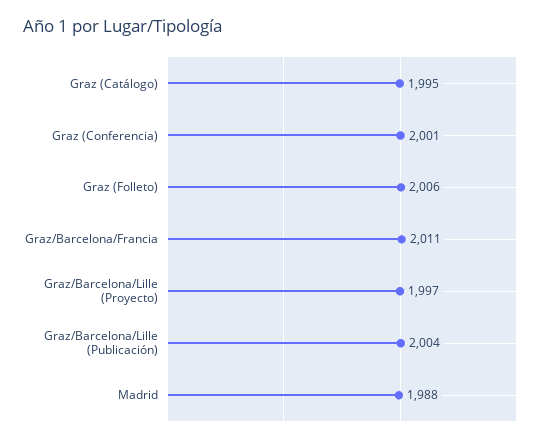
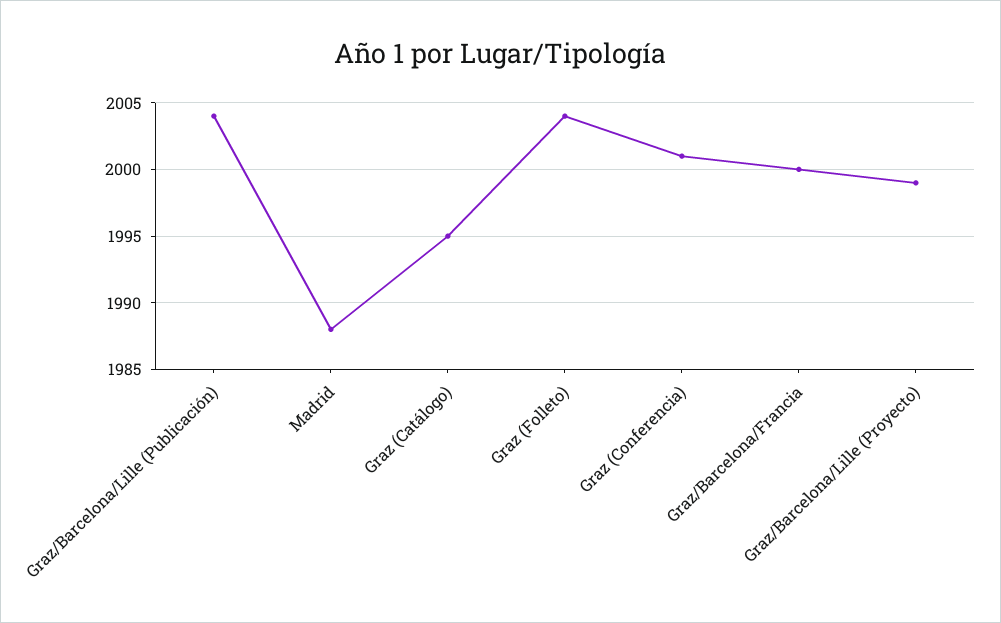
  {
    "Graz (Catálogo)": 1995,
    "Graz (Conferencia)": 2001,
-   "Graz (Folleto)": 2006,
+   "Graz (Folleto)": 2004,
-   "Graz/Barcelona/Francia": 2011,
+   "Graz/Barcelona/Francia": 2000,
-   "Graz/Barcelona/Lille (Proyecto)": 1997,
+   "Graz/Barcelona/Lille (Proyecto)": 1999,
    "Graz/Barcelona/Lille (Publicación)": 2004,
    "Madrid": 1988
  }

